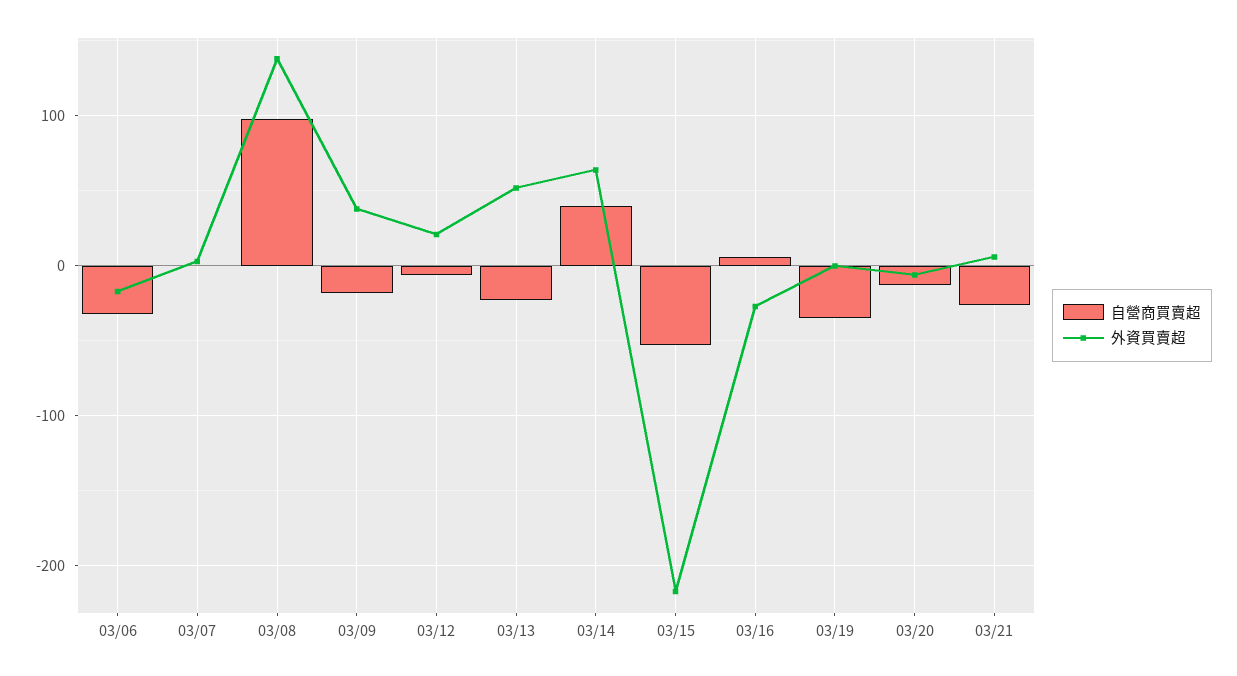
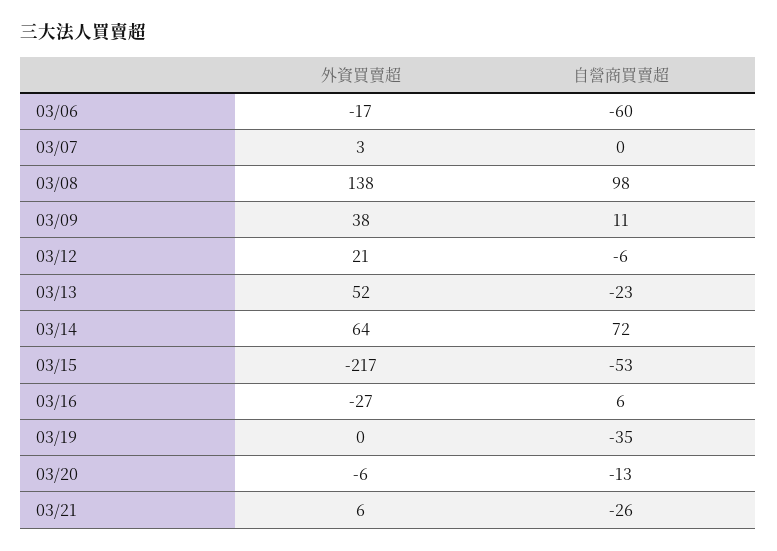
  {
    "自營商買賣超": {
-     "03/06": -30,
+     "03/06": -60,
      "03/07": 0,
      "03/08": 98,
-     "03/09": -20,
+     "03/09": 11,
      "03/12": -6,
      "03/13": -23,
-     "03/14": 40,
+     "03/14": 72,
      "03/15": -53,
      "03/16": 6,
      "03/19": -35,
      "03/20": -13,
      "03/21": -26
    },
    "外資買賣超": {
      "03/06": -17,
      "03/07": 3,
      "03/08": 138,
      "03/09": 38,
      "03/12": 21,
      "03/13": 52,
      "03/14": 64,
      "03/15": -217,
      "03/16": -27,
      "03/19": 0,
      "03/20": -6,
      "03/21": 6
    }
  }

